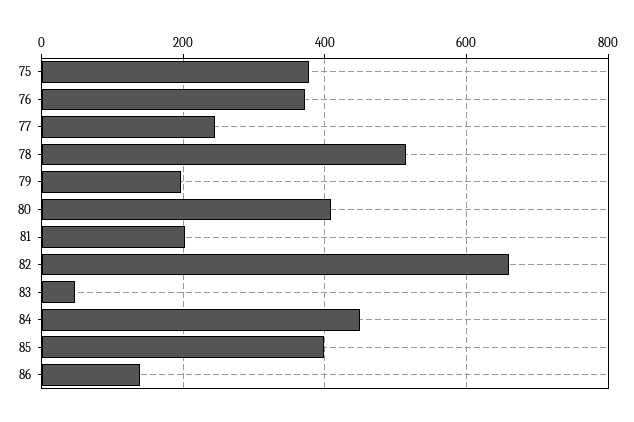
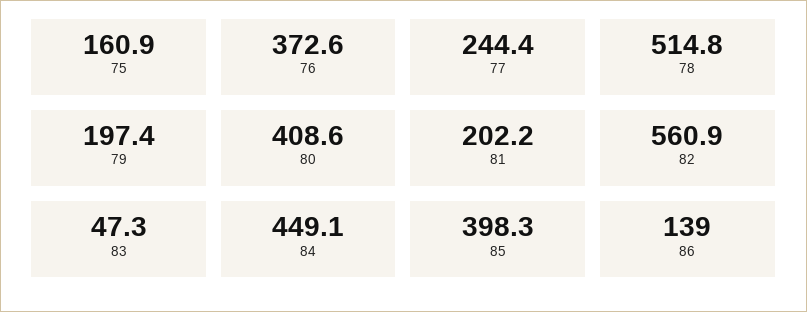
  {
-   "75": 380,
+   "75": 160.9,
    "76": 372.6,
    "77": 244.4,
    "78": 514.8,
    "79": 197.4,
    "80": 408.6,
    "81": 202.2,
-   "82": 660,
+   "82": 560.9,
    "83": 47.3,
    "84": 449.1,
    "85": 398.3,
    "86": 139
  }

